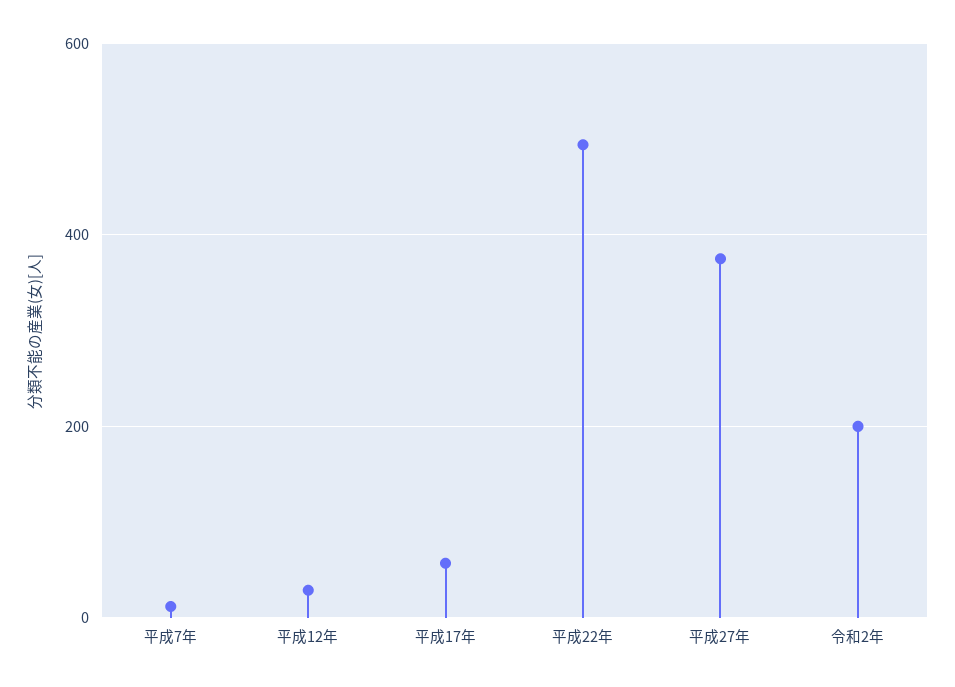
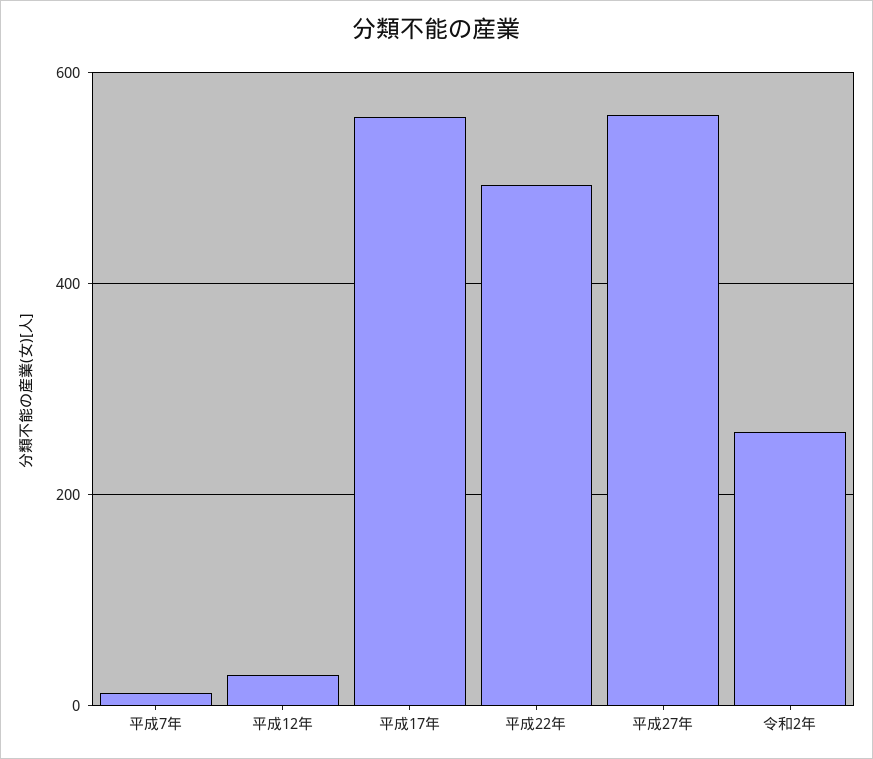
  {
    "平成7年": 20,
    "平成12年": 20,
-   "平成17年": 60,
+   "平成17年": 560,
    "平成22年": 500,
-   "平成27年": 380,
+   "平成27年": 560,
-   "令和2年": 200
+   "令和2年": 260
  }

